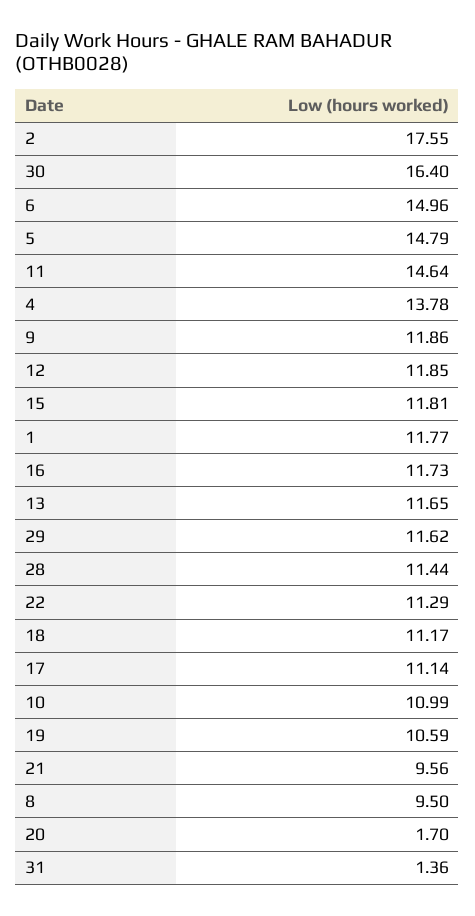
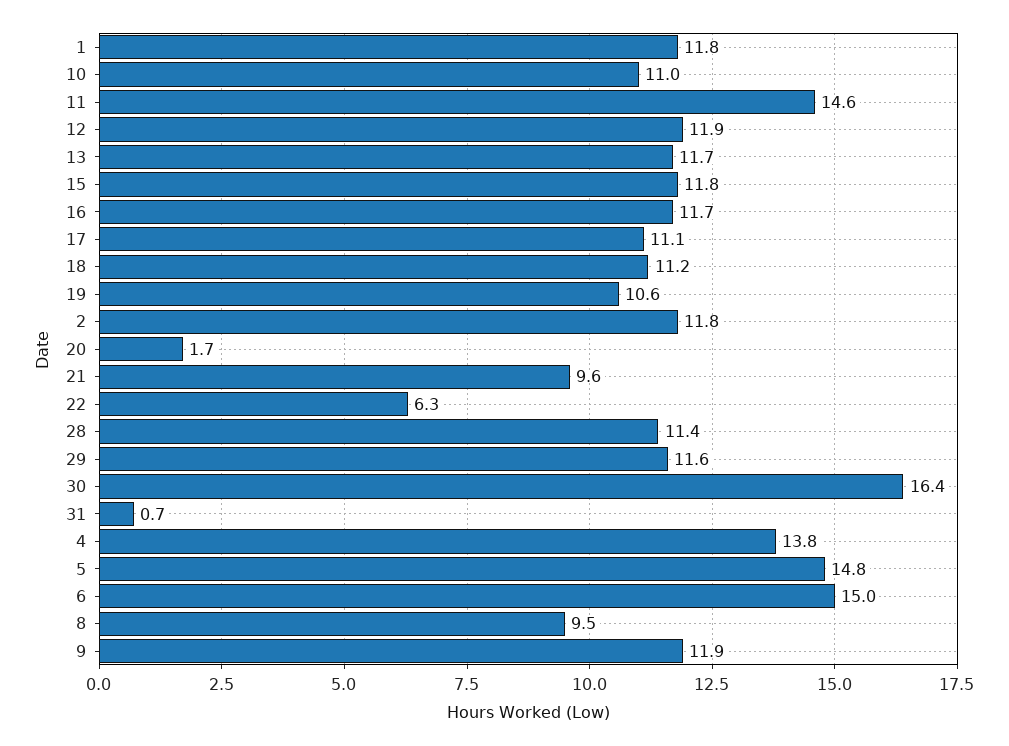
  {
-   "2": 17.55,
+   "2": 11.8,
    "30": 16.4,
    "6": 14.96,
    "5": 14.79,
    "11": 14.64,
    "4": 13.78,
    "9": 11.86,
    "12": 11.85,
    "15": 11.81,
    "1": 11.77,
    "16": 11.73,
    "13": 11.65,
    "29": 11.62,
    "28": 11.44,
-   "22": 11.29,
+   "22": 6.3,
    "18": 11.17,
    "17": 11.14,
    "10": 10.99,
    "19": 10.59,
    "21": 9.56,
    "8": 9.5,
    "20": 1.7,
-   "31": 1.36
+   "31": 0.7
  }

